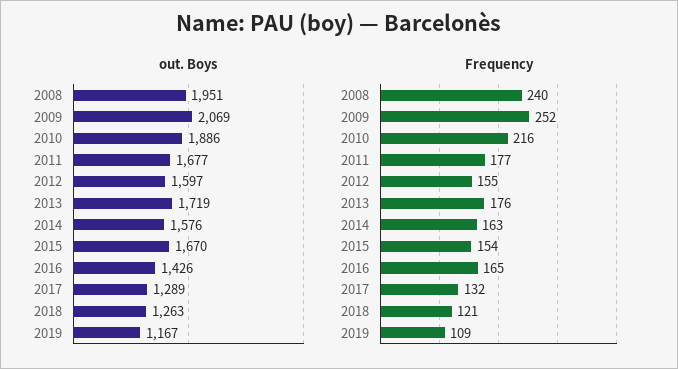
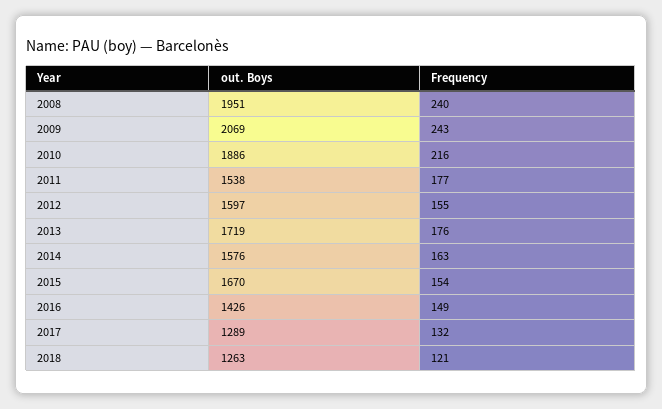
  {
    "out. Boys": {
      "2008": 1951,
      "2009": 2069,
      "2010": 1886,
-     "2011": 1677,
+     "2011": 1538,
      "2012": 1597,
      "2013": 1719,
      "2014": 1576,
      "2015": 1670,
      "2016": 1426,
      "2017": 1289,
-     "2018": 1263,
+     "2018": 1263
-     "2019": 1167
    },
    "Frequency": {
      "2008": 240,
-     "2009": 252,
+     "2009": 243,
      "2010": 216,
      "2011": 177,
      "2012": 155,
      "2013": 176,
      "2014": 163,
      "2015": 154,
-     "2016": 165,
+     "2016": 149,
      "2017": 132,
-     "2018": 121,
+     "2018": 121
-     "2019": 109
    }
  }

